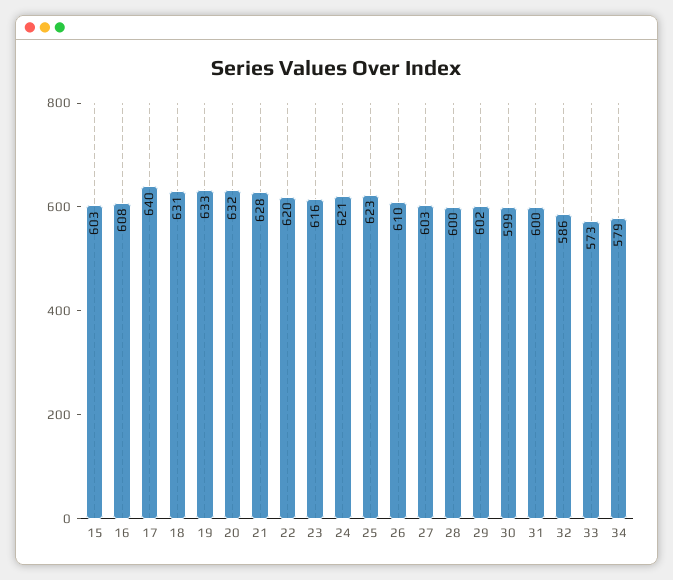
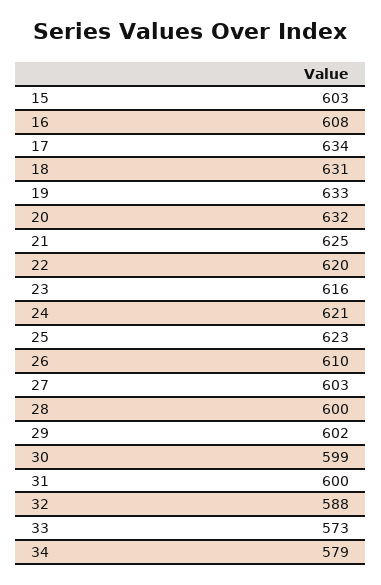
  {
    "15": 603,
    "16": 608,
-   "17": 640,
+   "17": 634,
    "18": 631,
    "19": 633,
    "20": 632,
-   "21": 628,
+   "21": 625,
    "22": 620,
    "23": 616,
    "24": 621,
    "25": 623,
    "26": 610,
    "27": 603,
    "28": 600,
    "29": 602,
    "30": 599,
    "31": 600,
-   "32": 586,
+   "32": 588,
    "33": 573,
    "34": 579
  }

